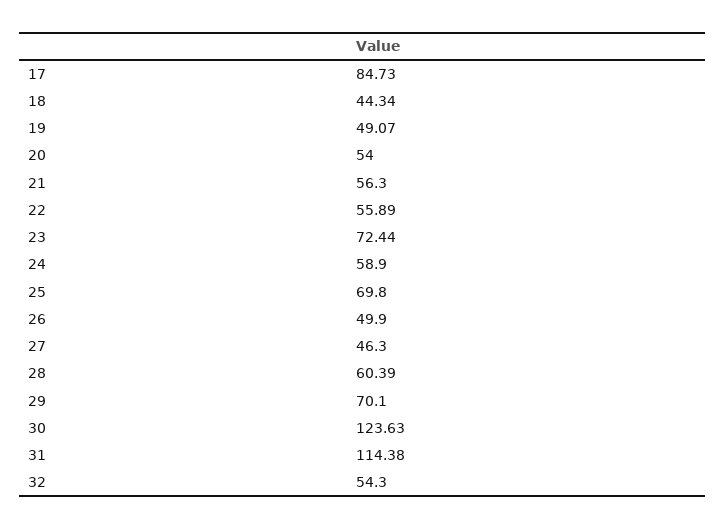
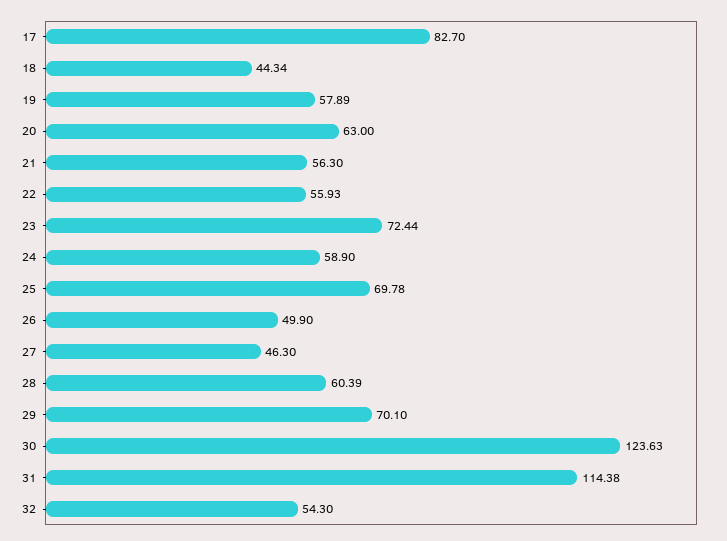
  {
-   "17": 84.73,
+   "17": 82.7,
    "18": 44.34,
-   "19": 49.07,
+   "19": 57.89,
-   "20": 54,
+   "20": 63,
    "21": 56.3,
-   "22": 55.89,
+   "22": 55.93,
    "23": 72.44,
    "24": 58.9,
-   "25": 69.8,
+   "25": 69.78,
    "26": 49.9,
    "27": 46.3,
    "28": 60.39,
    "29": 70.1,
    "30": 123.63,
    "31": 114.38,
    "32": 54.3
  }

